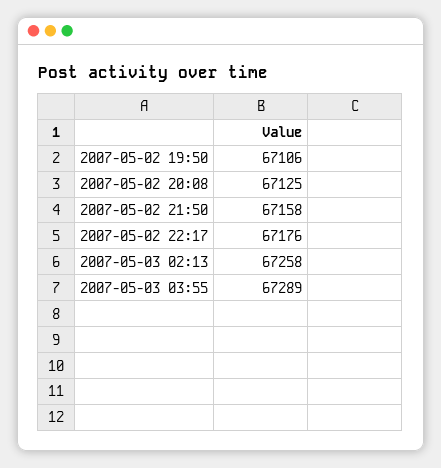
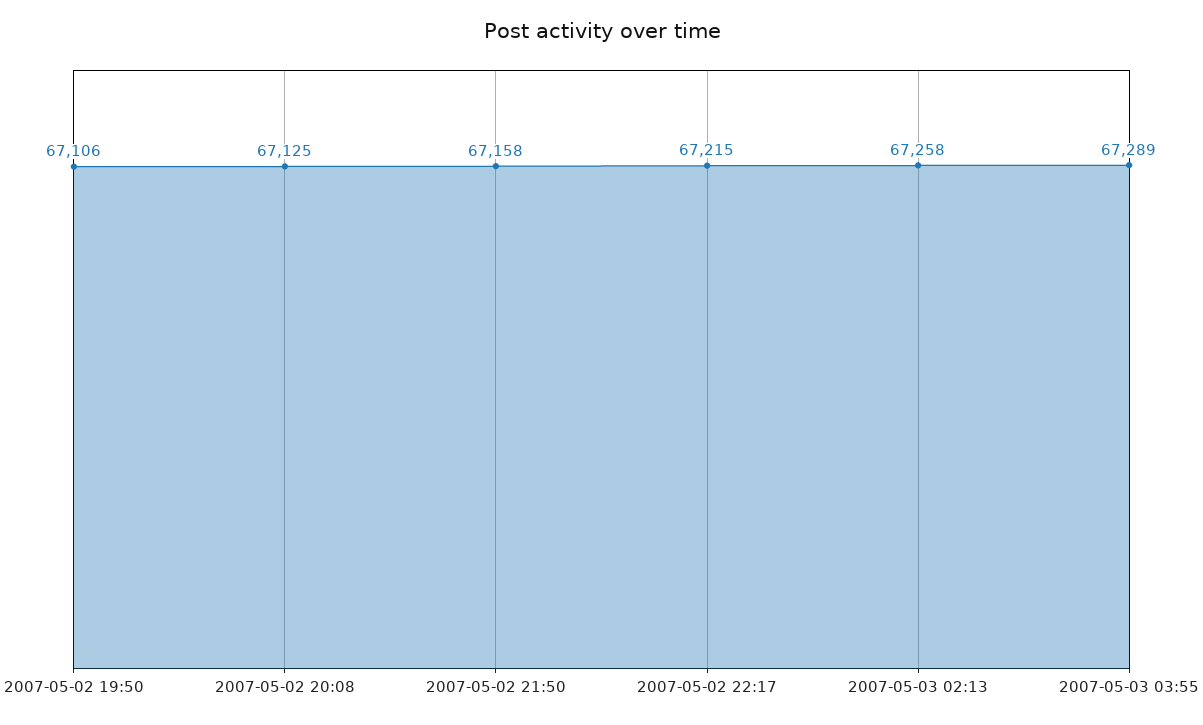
  {
    "2007-05-02 19:50": 67106,
    "2007-05-02 20:08": 67125,
    "2007-05-02 21:50": 67158,
-   "2007-05-02 22:17": 67176,
+   "2007-05-02 22:17": 67215,
    "2007-05-03 02:13": 67258,
    "2007-05-03 03:55": 67289
  }

